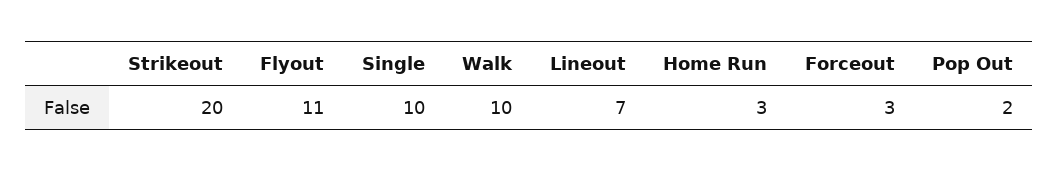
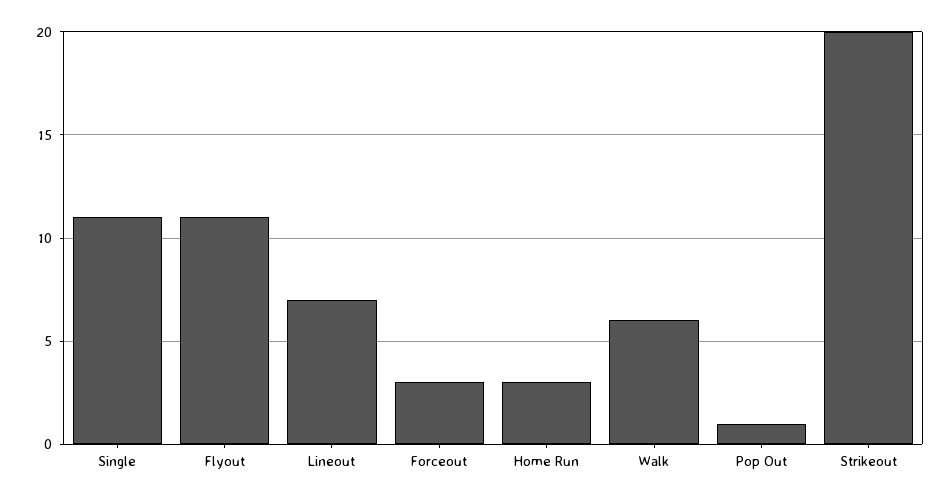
  {
    "Strikeout": 20,
    "Flyout": 11,
-   "Single": 10,
+   "Single": 11,
-   "Walk": 10,
+   "Walk": 6,
    "Lineout": 7,
    "Home Run": 3,
    "Forceout": 3,
-   "Pop Out": 2
+   "Pop Out": 1
  }

